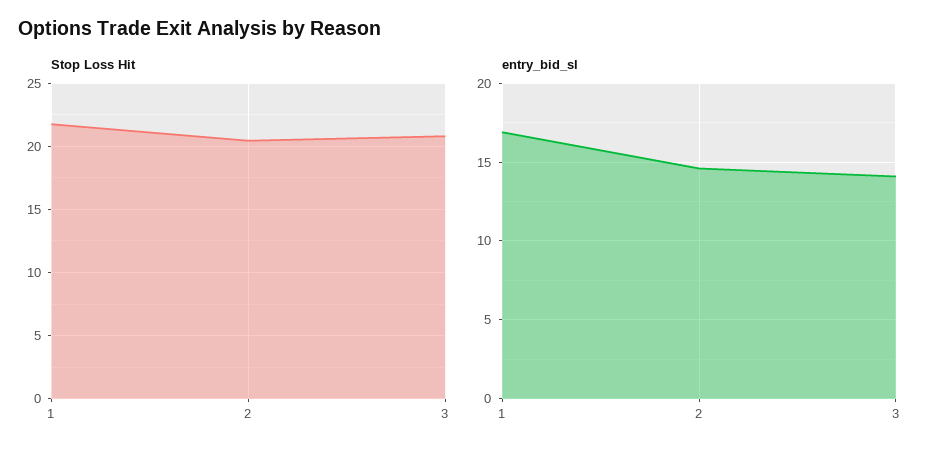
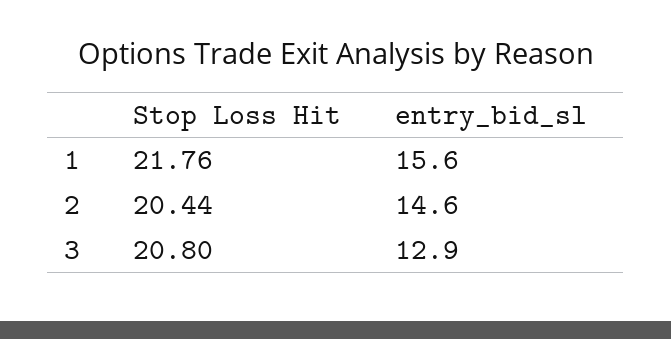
  {
    "Stop Loss Hit": {
      "1": 21.76,
      "2": 20.44,
      "3": 20.8
    },
    "entry_bid_sl": {
-     "1": 17,
+     "1": 15.6,
      "2": 14.6,
-     "3": 14
+     "3": 12.9
    }
  }

